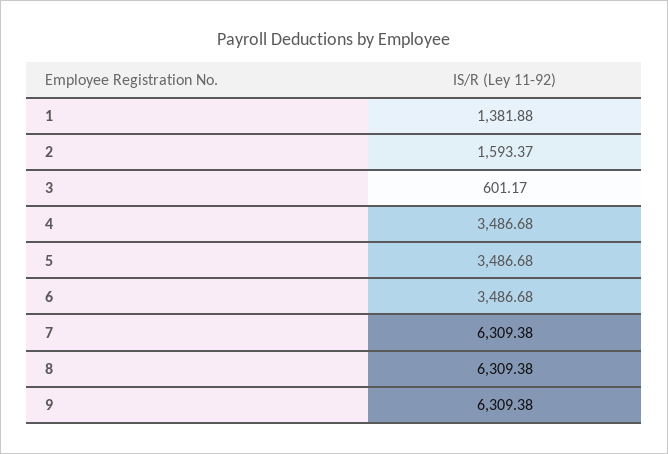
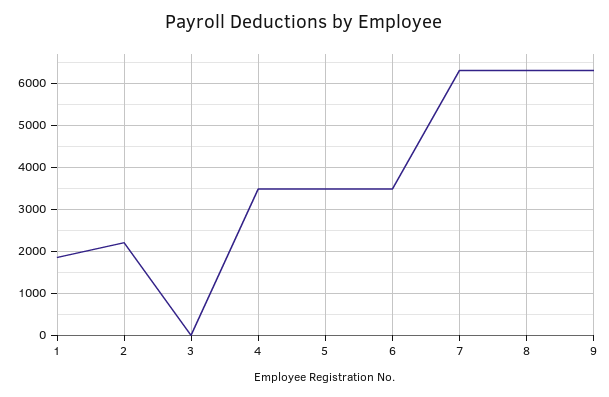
  {
-   "1": 1381.88,
+   "1": 1800,
-   "2": 1593.37,
+   "2": 2200,
-   "3": 601.17,
+   "3": 0,
    "4": 3486.68,
    "5": 3486.68,
    "6": 3486.68,
    "7": 6309.38,
    "8": 6309.38,
    "9": 6309.38
  }

